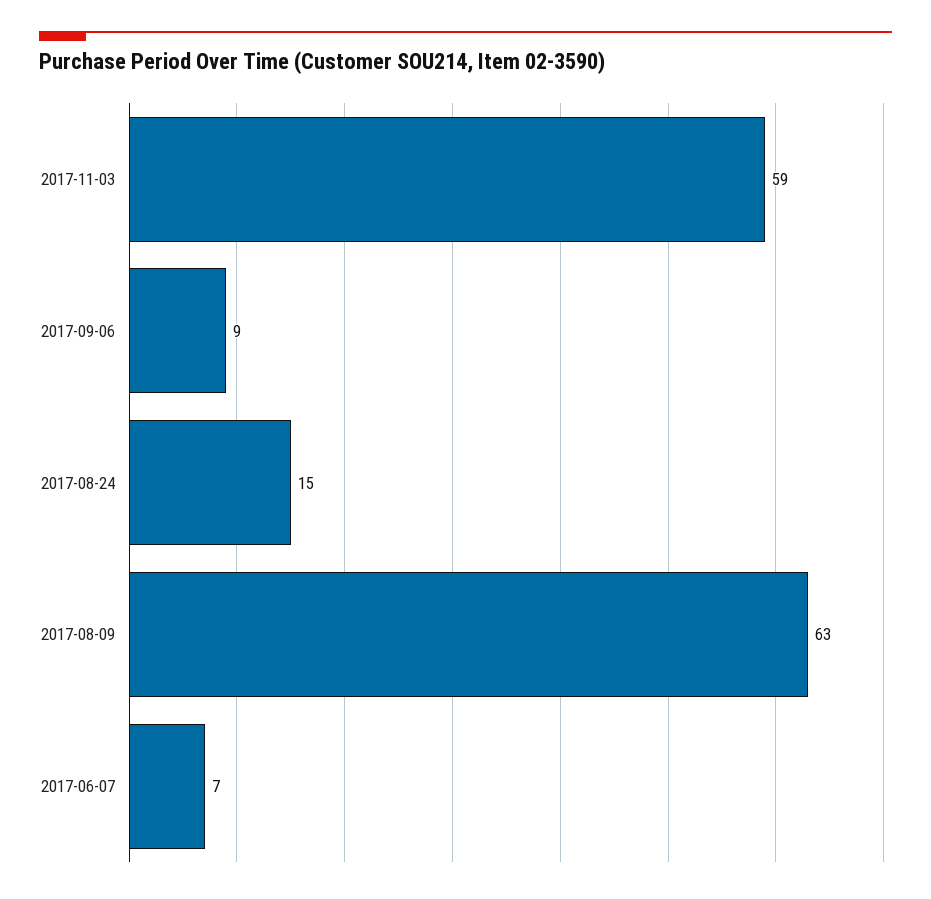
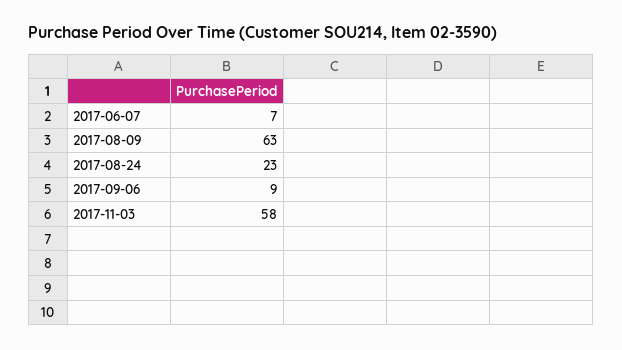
  {
-   "2017-11-03": 59,
+   "2017-11-03": 58,
    "2017-09-06": 9,
-   "2017-08-24": 15,
+   "2017-08-24": 23,
    "2017-08-09": 63,
    "2017-06-07": 7
  }

